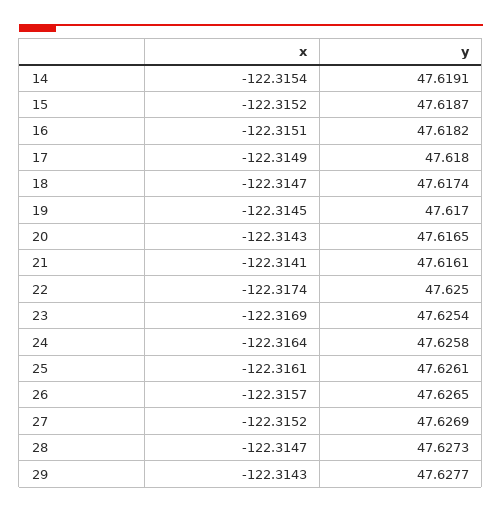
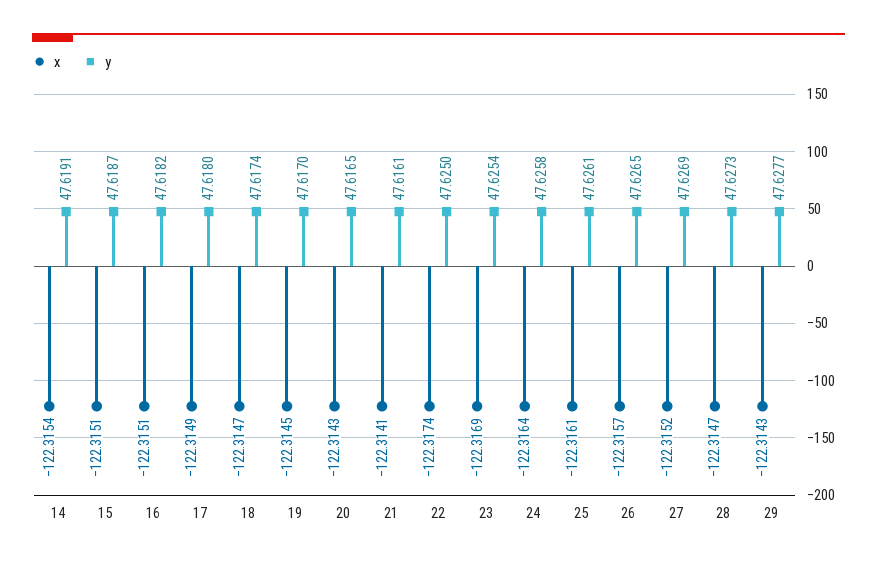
  {
    "x": {
      "14": -122.3154,
-     "15": -122.3152,
+     "15": -122.3151,
      "16": -122.3151,
      "17": -122.3149,
      "18": -122.3147,
      "19": -122.3145,
      "20": -122.3143,
      "21": -122.3141,
      "22": -122.3174,
      "23": -122.3169,
      "24": -122.3164,
      "25": -122.3161,
      "26": -122.3157,
      "27": -122.3152,
      "28": -122.3147,
      "29": -122.3143
    },
    "y": {
      "14": 47.6191,
      "15": 47.6187,
      "16": 47.6182,
      "17": 47.618,
      "18": 47.6174,
      "19": 47.617,
      "20": 47.6165,
      "21": 47.6161,
      "22": 47.625,
      "23": 47.6254,
      "24": 47.6258,
      "25": 47.6261,
      "26": 47.6265,
      "27": 47.6269,
      "28": 47.6273,
      "29": 47.6277
    }
  }

